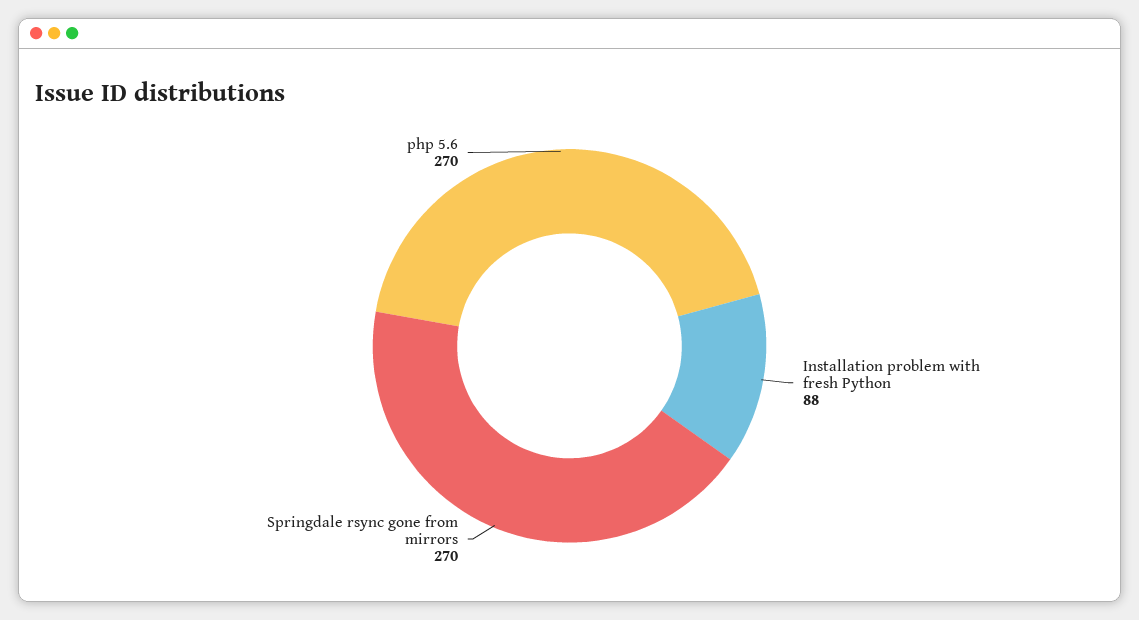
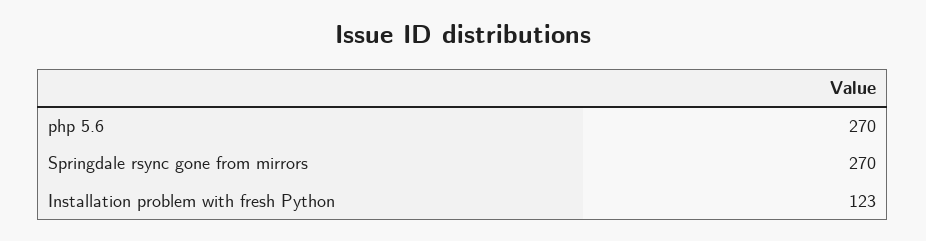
  {
-   "Installation problem with fresh Python": 88,
+   "Installation problem with fresh Python": 123,
    "Springdale rsync gone from mirrors": 270,
    "php 5.6": 270
  }

